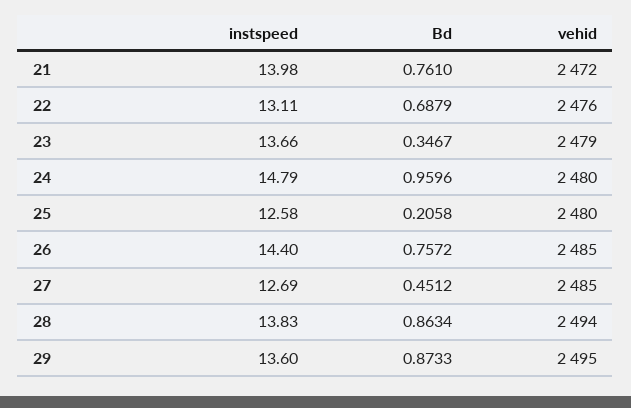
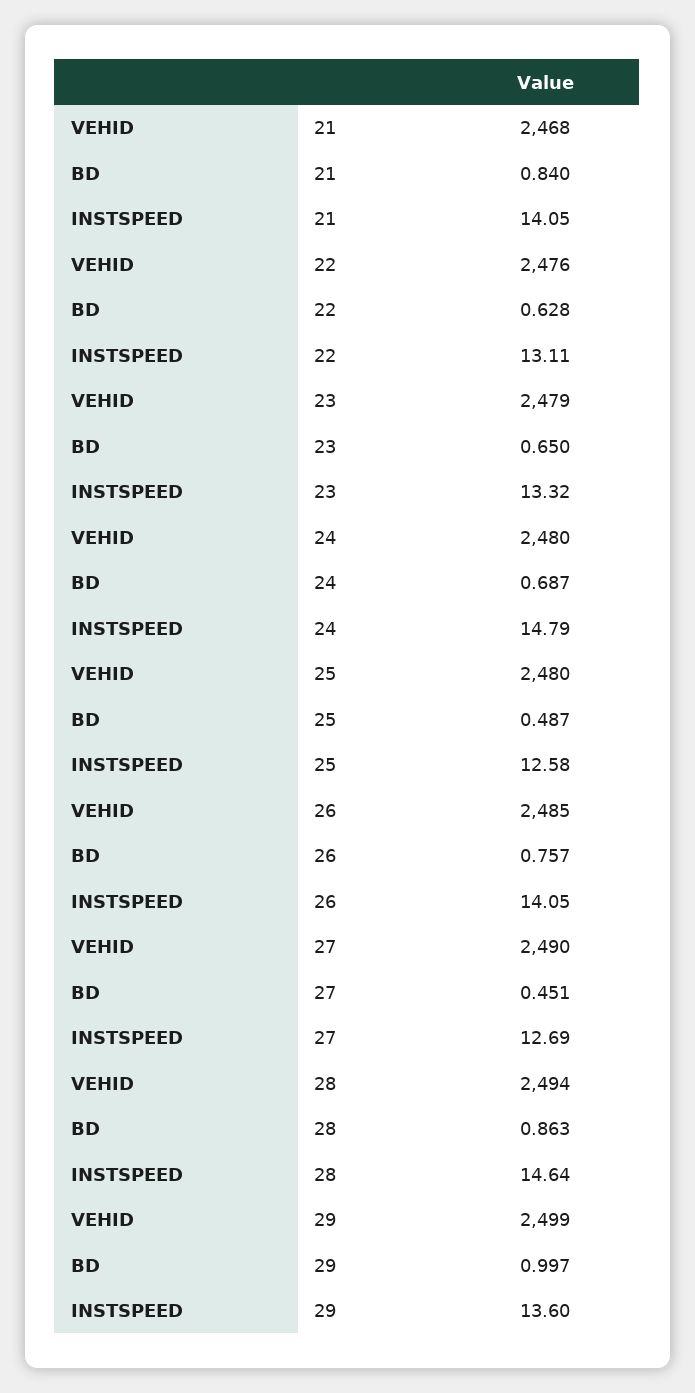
  {
    "instspeed": {
-     "21": 13.98,
+     "21": 14.05,
      "22": 13.11,
-     "23": 13.66,
+     "23": 13.32,
      "24": 14.79,
      "25": 12.58,
-     "26": 14.4,
+     "26": 14.05,
      "27": 12.69,
-     "28": 13.83,
+     "28": 14.64,
      "29": 13.6
    },
    "Bd": {
-     "21": 0.761,
+     "21": 0.84,
-     "22": 0.6879,
+     "22": 0.628,
-     "23": 0.3467,
+     "23": 0.65,
-     "24": 0.9596,
+     "24": 0.687,
-     "25": 0.2058,
+     "25": 0.487,
      "26": 0.7572,
      "27": 0.4512,
      "28": 0.8634,
-     "29": 0.8733
+     "29": 0.997
    },
    "vehid": {
-     "21": 2472,
+     "21": 2468,
      "22": 2476,
      "23": 2479,
      "24": 2480,
      "25": 2480,
      "26": 2485,
-     "27": 2485,
+     "27": 2490,
      "28": 2494,
-     "29": 2495
+     "29": 2499
    }
  }

